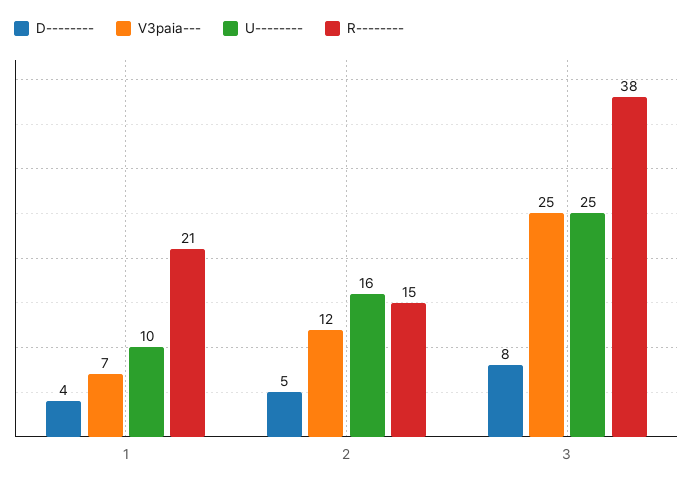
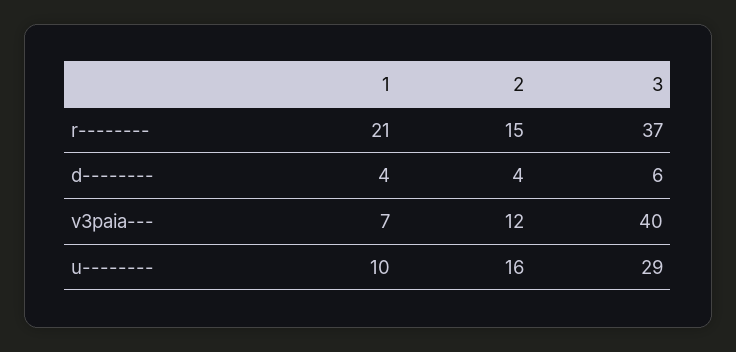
  {
    "D--------": {
      "1": 4,
-     "2": 5,
+     "2": 4,
-     "3": 8
+     "3": 6
    },
    "V3paia---": {
      "1": 7,
      "2": 12,
-     "3": 25
+     "3": 40
    },
    "U--------": {
      "1": 10,
      "2": 16,
-     "3": 25
+     "3": 29
    },
    "R--------": {
      "1": 21,
      "2": 15,
-     "3": 38
+     "3": 37
    }
  }

